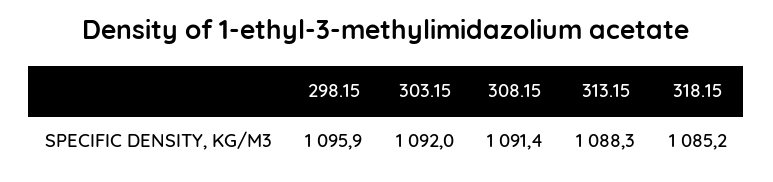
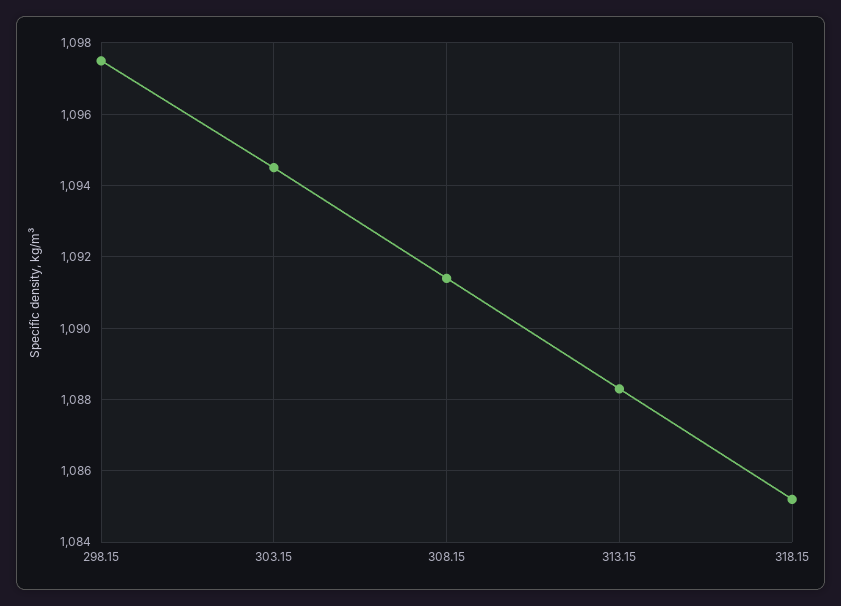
  {
-   "298.15": 1095.9,
+   "298.15": 1097.5,
-   "303.15": 1092,
+   "303.15": 1094.5,
    "308.15": 1091.4,
    "313.15": 1088.3,
    "318.15": 1085.2
  }

